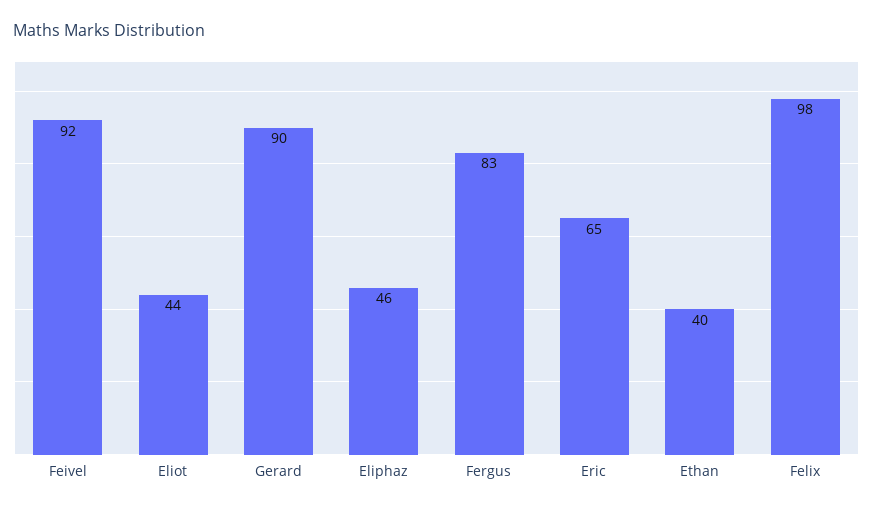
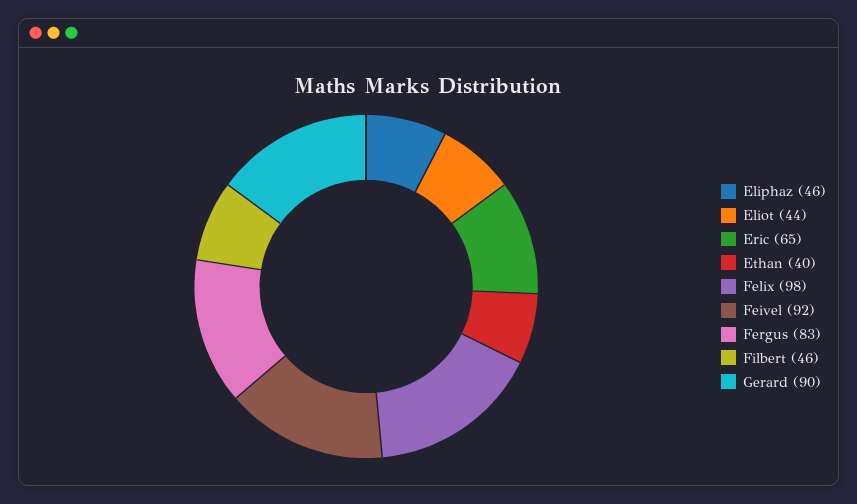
  {
    "Feivel": 92,
    "Eliot": 44,
    "Gerard": 90,
    "Eliphaz": 46,
    "Fergus": 83,
    "Eric": 65,
    "Ethan": 40,
-   "Felix": 98
+   "Felix": 98,
+   "Filbert": 46
  }

